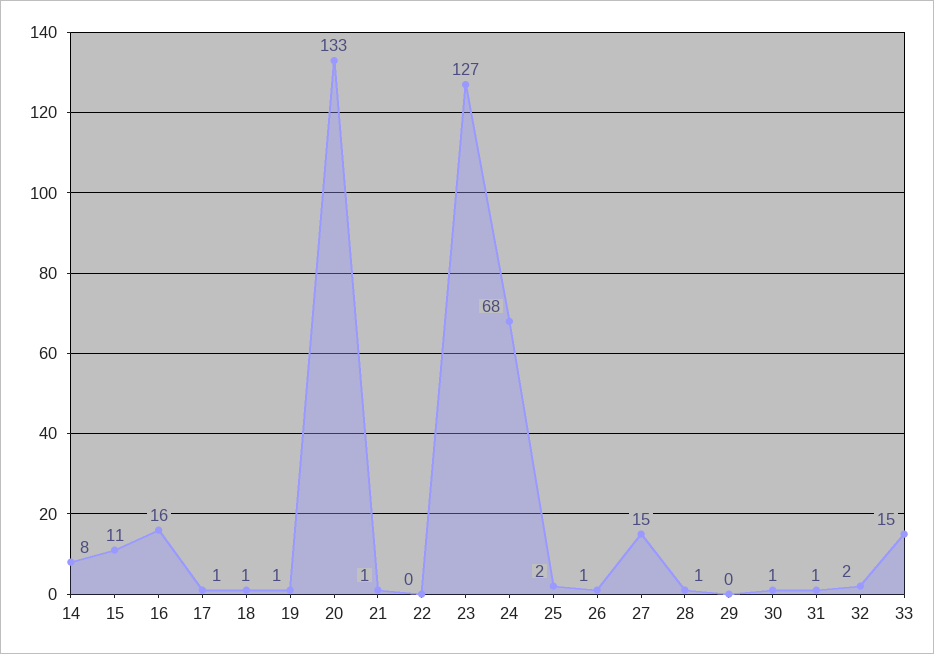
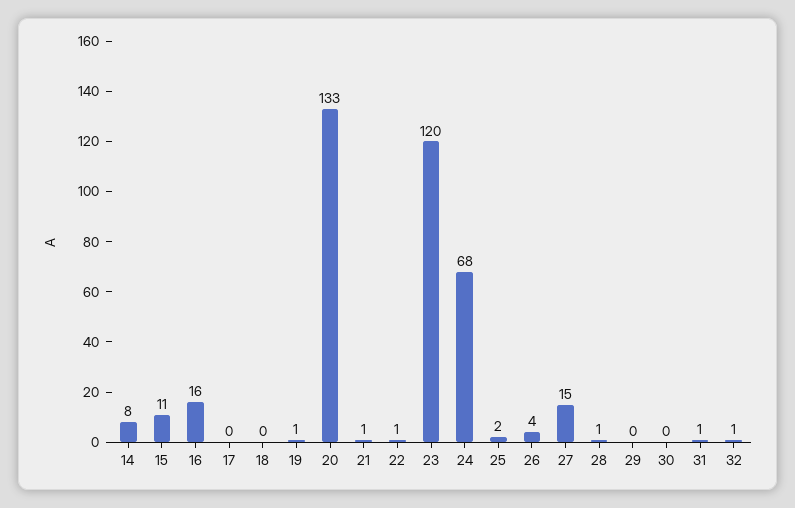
  {
    "14": 8,
    "15": 11,
    "16": 16,
-   "17": 1,
+   "17": 0,
-   "18": 1,
+   "18": 0,
    "19": 1,
    "20": 133,
    "21": 1,
-   "22": 0,
+   "22": 1,
-   "23": 127,
+   "23": 120,
    "24": 68,
    "25": 2,
-   "26": 1,
+   "26": 4,
    "27": 15,
    "28": 1,
    "29": 0,
-   "30": 1,
+   "30": 0,
    "31": 1,
-   "32": 2,
+   "32": 1
-   "33": 15
  }

